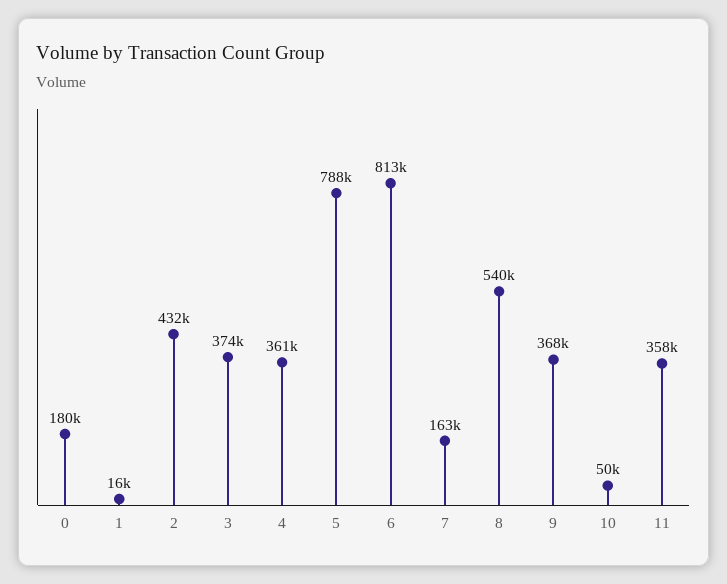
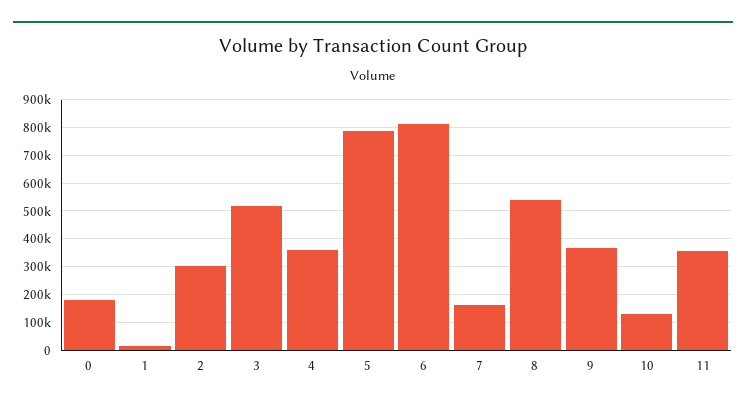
  {
    "0": 180000,
    "1": 16000,
-   "2": 432000,
+   "2": 300000,
-   "3": 374000,
+   "3": 525000,
    "4": 361000,
    "5": 788000,
    "6": 813000,
    "7": 163000,
    "8": 540000,
    "9": 368000,
-   "10": 50000,
+   "10": 125000,
    "11": 358000
  }

